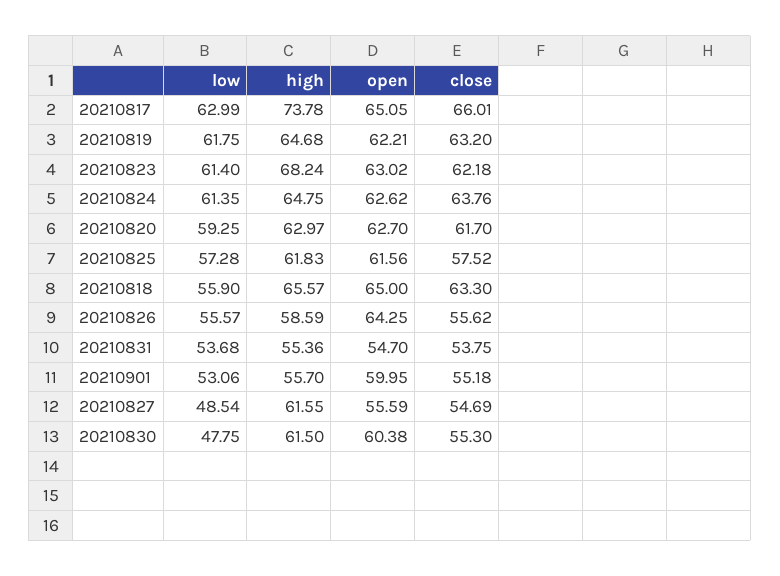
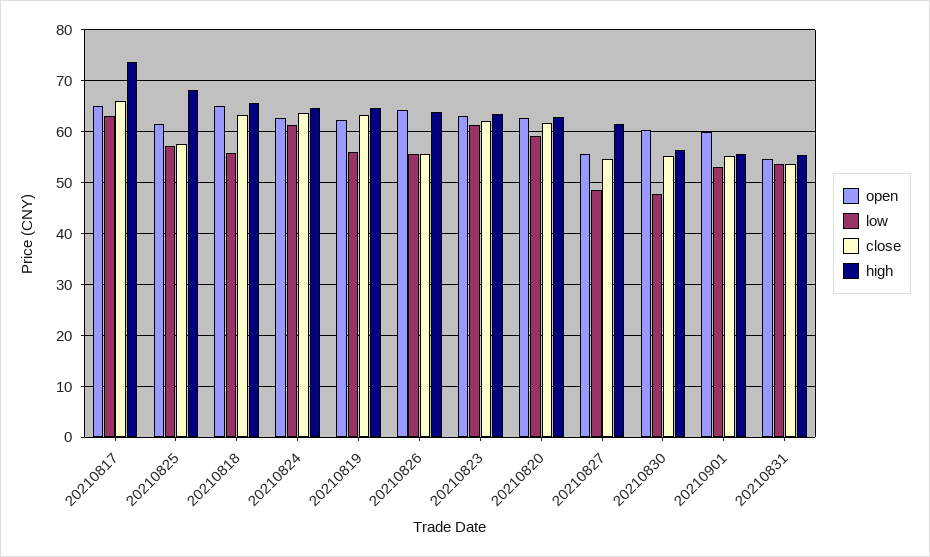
  {
    "low": {
      "20210817": 62.99,
-     "20210819": 61.75,
+     "20210819": 56,
      "20210823": 61.4,
      "20210824": 61.35,
      "20210820": 59.25,
      "20210825": 57.28,
      "20210818": 55.9,
      "20210826": 55.57,
      "20210831": 53.68,
      "20210901": 53.06,
      "20210827": 48.54,
      "20210830": 47.75
    },
    "high": {
      "20210817": 73.78,
      "20210819": 64.68,
-     "20210823": 68.24,
+     "20210823": 64,
      "20210824": 64.75,
      "20210820": 62.97,
-     "20210825": 61.83,
+     "20210825": 68,
      "20210818": 65.57,
-     "20210826": 58.59,
+     "20210826": 64,
      "20210831": 55.36,
      "20210901": 55.7,
      "20210827": 61.55,
-     "20210830": 61.5
+     "20210830": 56
    },
    "open": {
      "20210817": 65.05,
      "20210819": 62.21,
      "20210823": 63.02,
      "20210824": 62.62,
      "20210820": 62.7,
      "20210825": 61.56,
      "20210818": 65,
      "20210826": 64.25,
      "20210831": 54.7,
      "20210901": 59.95,
      "20210827": 55.59,
      "20210830": 60.38
    },
    "close": {
      "20210817": 66.01,
      "20210819": 63.2,
      "20210823": 62.18,
      "20210824": 63.76,
      "20210820": 61.7,
      "20210825": 57.52,
      "20210818": 63.3,
      "20210826": 55.62,
      "20210831": 53.75,
      "20210901": 55.18,
      "20210827": 54.69,
      "20210830": 55.3
    }
  }

